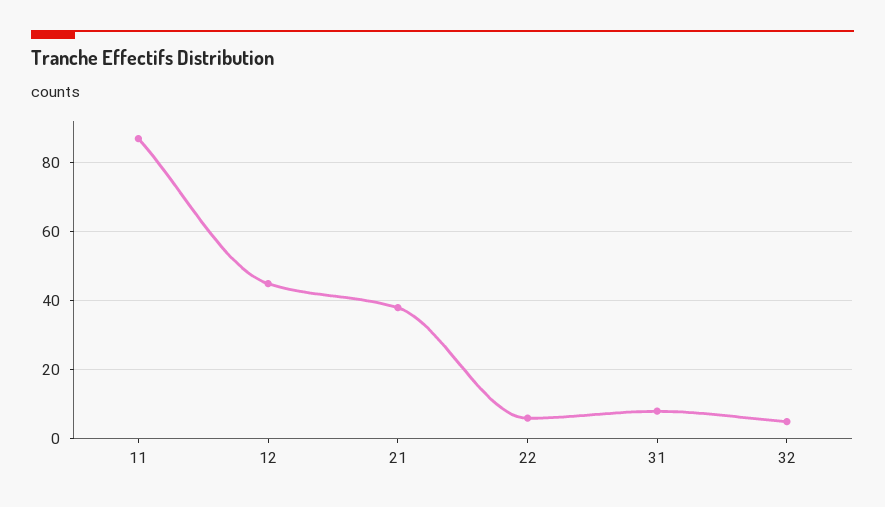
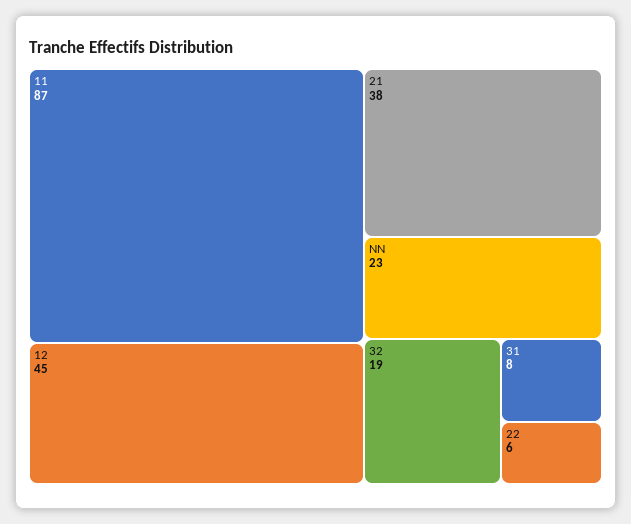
  {
    "11": 87,
    "12": 45,
    "21": 38,
    "22": 6,
    "31": 8,
-   "32": 5
+   "32": 19,
+   "NN": 23
  }

